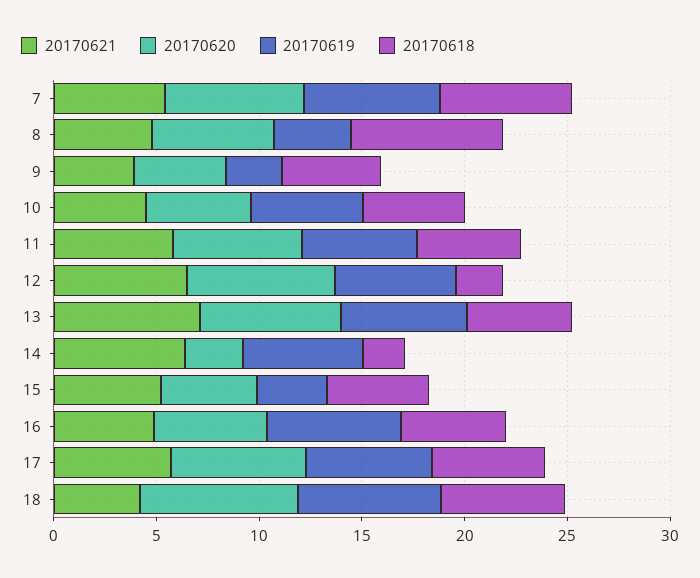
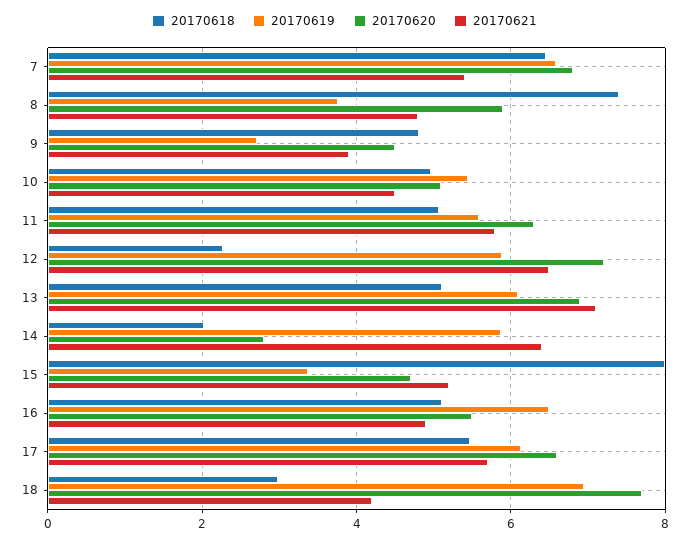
  {
    "20170621": {
      "7": 5.4,
      "8": 4.8,
      "9": 4,
      "10": 4.6,
      "11": 5.8,
      "12": 6.6,
      "13": 7.2,
      "14": 6.4,
      "15": 5.2,
      "16": 5,
      "17": 5.8,
      "18": 4.2
    },
    "20170620": {
      "7": 6.8,
      "8": 6,
      "9": 4.6,
      "10": 5.2,
      "11": 6.4,
      "12": 7.2,
      "13": 7,
      "14": 2.8,
      "15": 4.8,
      "16": 5.6,
      "17": 6.6,
      "18": 7.8
    },
    "20170619": {
      "7": 6.6,
      "8": 3.8,
      "9": 2.8,
      "10": 5.4,
      "11": 5.6,
      "12": 5.8,
      "13": 6,
      "14": 5.8,
      "15": 3.4,
      "16": 6.4,
      "17": 6.2,
      "18": 7
    },
    "20170618": {
      "7": 6.4,
      "8": 7.4,
      "9": 4.8,
      "10": 5,
      "11": 5,
      "12": 2.2,
      "13": 5.2,
      "14": 2,
-     "15": 5,
+     "15": 8,
      "16": 5.2,
      "17": 5.4,
-     "18": 6
+     "18": 3
    }
  }

